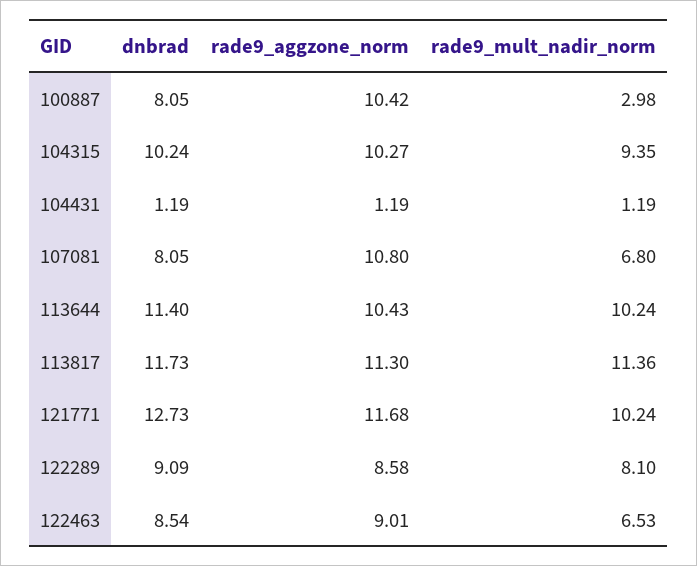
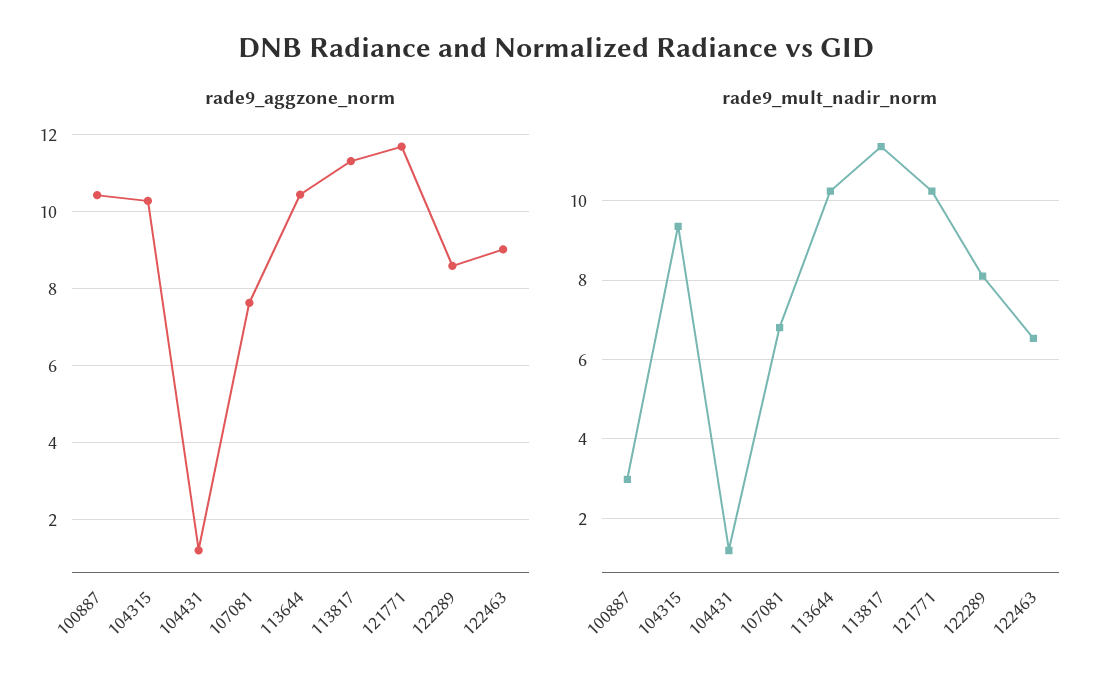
  {
-   "dnbrad": {
-     "100887": 8.05,
-     "104315": 10.24,
-     "104431": 1.19,
-     "107081": 8.05,
-     "113644": 11.4,
-     "113817": 11.73,
-     "121771": 12.73,
-     "122289": 9.09,
-     "122463": 8.54
-   },
    "rade9_aggzone_norm": {
      "100887": 10.42,
      "104315": 10.27,
      "104431": 1.19,
-     "107081": 10.8,
+     "107081": 7.6,
      "113644": 10.43,
      "113817": 11.3,
      "121771": 11.68,
      "122289": 8.58,
      "122463": 9.01
    },
    "rade9_mult_nadir_norm": {
      "100887": 2.98,
      "104315": 9.35,
      "104431": 1.19,
      "107081": 6.8,
      "113644": 10.24,
      "113817": 11.36,
      "121771": 10.24,
      "122289": 8.1,
      "122463": 6.53
    }
  }

